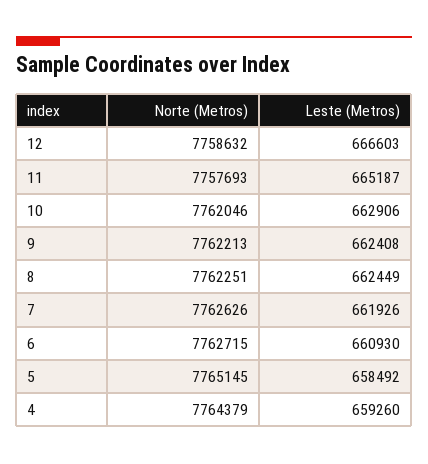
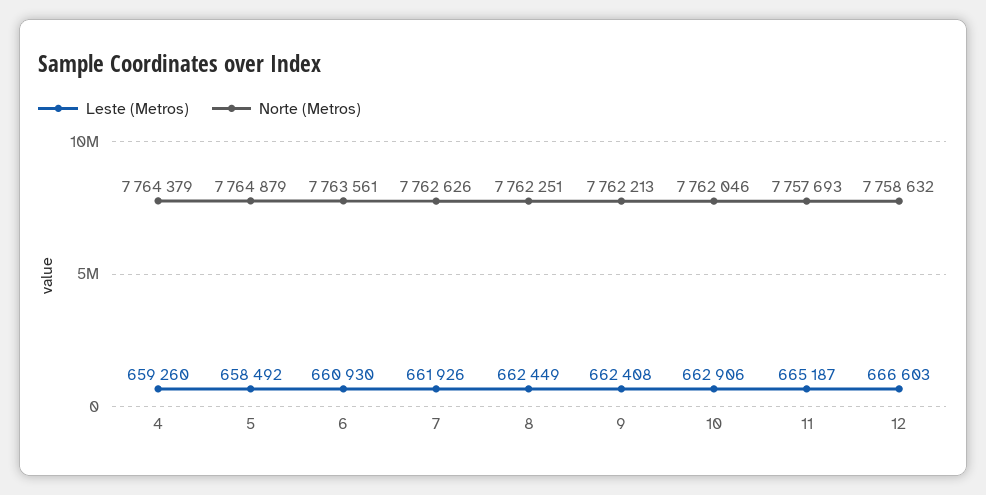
  {
    "Norte (Metros)": {
      "12": 7758632,
      "11": 7757693,
      "10": 7762046,
      "9": 7762213,
      "8": 7762251,
      "7": 7762626,
-     "6": 7762715,
+     "6": 7763561,
-     "5": 7765145,
+     "5": 7764879,
      "4": 7764379
    },
    "Leste (Metros)": {
      "12": 666603,
      "11": 665187,
      "10": 662906,
      "9": 662408,
      "8": 662449,
      "7": 661926,
      "6": 660930,
      "5": 658492,
      "4": 659260
    }
  }

